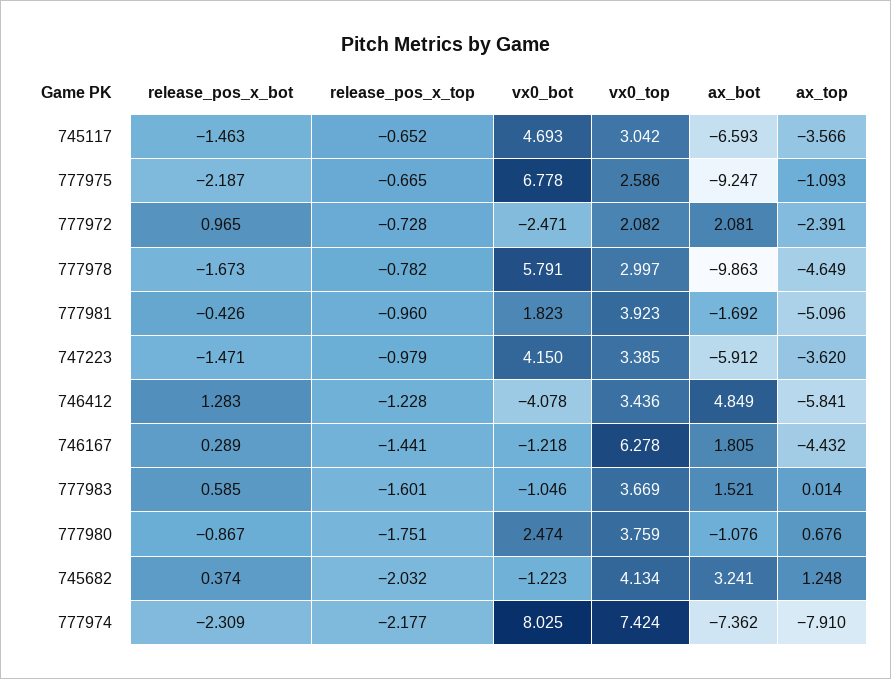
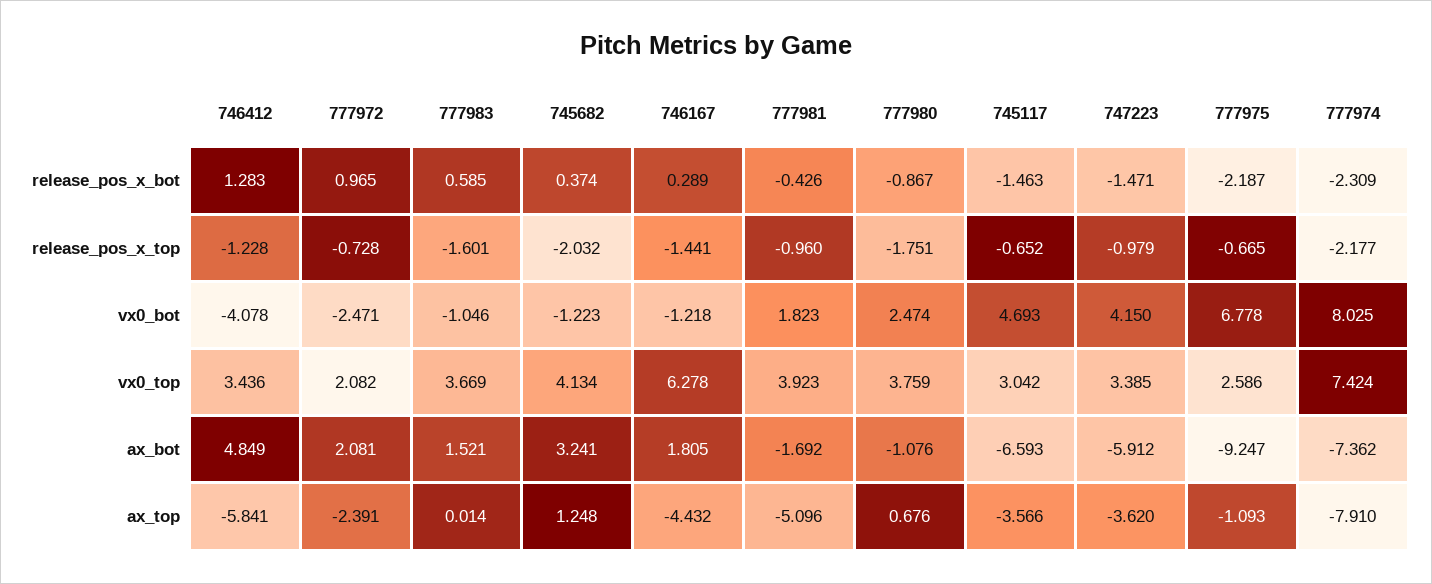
  {
    "release_pos_x_bot": {
      "745117": -1.463,
      "777975": -2.187,
      "777972": 0.965,
-     "777978": -1.673,
      "777981": -0.426,
      "747223": -1.471,
      "746412": 1.283,
      "746167": 0.289,
      "777983": 0.585,
      "777980": -0.867,
      "745682": 0.374,
      "777974": -2.309
    },
    "release_pos_x_top": {
      "745117": -0.652,
      "777975": -0.665,
      "777972": -0.728,
-     "777978": -0.782,
      "777981": -0.96,
      "747223": -0.979,
      "746412": -1.228,
      "746167": -1.441,
      "777983": -1.601,
      "777980": -1.751,
      "745682": -2.032,
      "777974": -2.177
    },
    "vx0_bot": {
      "745117": 4.693,
      "777975": 6.778,
      "777972": -2.471,
-     "777978": 5.791,
      "777981": 1.823,
      "747223": 4.15,
      "746412": -4.078,
      "746167": -1.218,
      "777983": -1.046,
      "777980": 2.474,
      "745682": -1.223,
      "777974": 8.025
    },
    "vx0_top": {
      "745117": 3.042,
      "777975": 2.586,
      "777972": 2.082,
-     "777978": 2.997,
      "777981": 3.923,
      "747223": 3.385,
      "746412": 3.436,
      "746167": 6.278,
      "777983": 3.669,
      "777980": 3.759,
      "745682": 4.134,
      "777974": 7.424
    },
    "ax_bot": {
      "745117": -6.593,
      "777975": -9.247,
      "777972": 2.081,
-     "777978": -9.863,
      "777981": -1.692,
      "747223": -5.912,
      "746412": 4.849,
      "746167": 1.805,
      "777983": 1.521,
      "777980": -1.076,
      "745682": 3.241,
      "777974": -7.362
    },
    "ax_top": {
      "745117": -3.566,
      "777975": -1.093,
      "777972": -2.391,
-     "777978": -4.649,
      "777981": -5.096,
      "747223": -3.62,
      "746412": -5.841,
      "746167": -4.432,
      "777983": 0.014,
      "777980": 0.676,
      "745682": 1.248,
      "777974": -7.91
    }
  }

